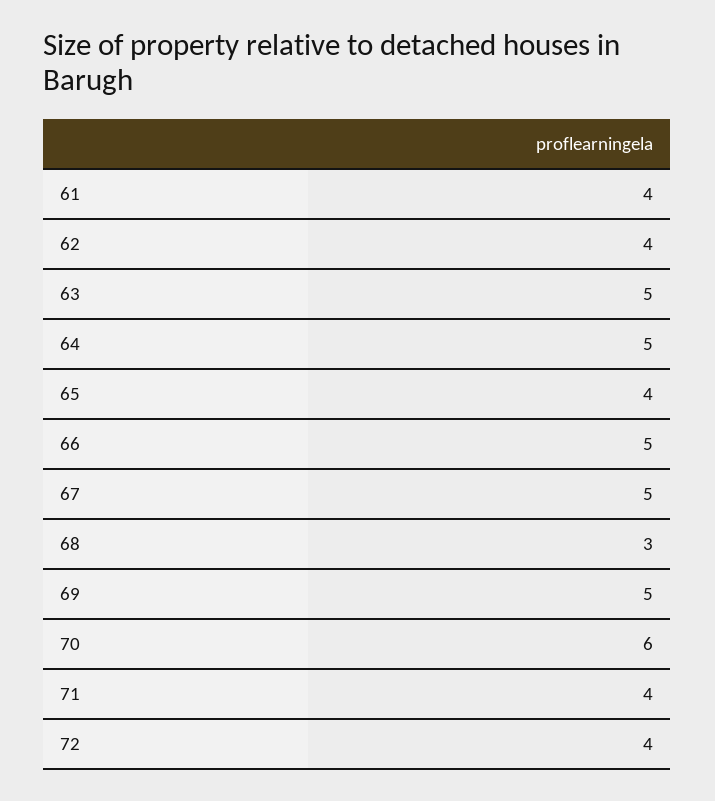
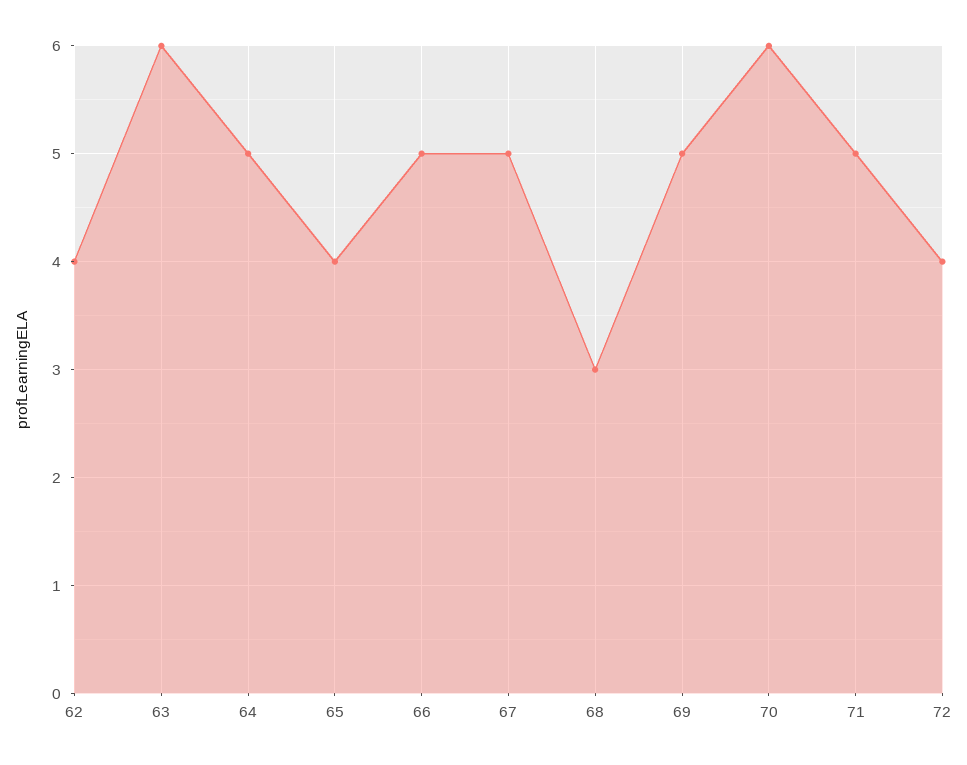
  {
-   "61": 4,
    "62": 4,
-   "63": 5,
+   "63": 6,
    "64": 5,
    "65": 4,
    "66": 5,
    "67": 5,
    "68": 3,
    "69": 5,
    "70": 6,
-   "71": 4,
+   "71": 5,
    "72": 4
  }

